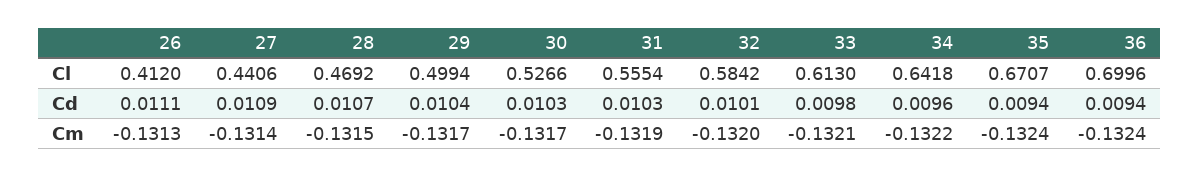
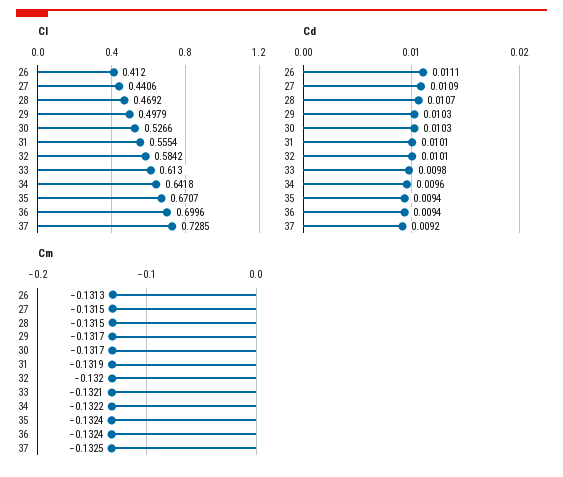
  {
    "Cl": {
      "26": 0.412,
      "27": 0.4406,
      "28": 0.4692,
-     "29": 0.4994,
+     "29": 0.4979,
      "30": 0.5266,
      "31": 0.5554,
      "32": 0.5842,
      "33": 0.613,
      "34": 0.6418,
      "35": 0.6707,
-     "36": 0.6996
+     "36": 0.6996,
+     "37": 0.7285
    },
    "Cd": {
      "26": 0.0111,
      "27": 0.0109,
      "28": 0.0107,
-     "29": 0.0104,
+     "29": 0.0103,
      "30": 0.0103,
-     "31": 0.0103,
+     "31": 0.0101,
      "32": 0.0101,
      "33": 0.0098,
      "34": 0.0096,
      "35": 0.0094,
-     "36": 0.0094
+     "36": 0.0094,
+     "37": 0.0092
    },
    "Cm": {
      "26": -0.1313,
-     "27": -0.1314,
+     "27": -0.1315,
      "28": -0.1315,
      "29": -0.1317,
      "30": -0.1317,
      "31": -0.1319,
      "32": -0.132,
      "33": -0.1321,
      "34": -0.1322,
      "35": -0.1324,
-     "36": -0.1324
+     "36": -0.1324,
+     "37": -0.1325
    }
  }

